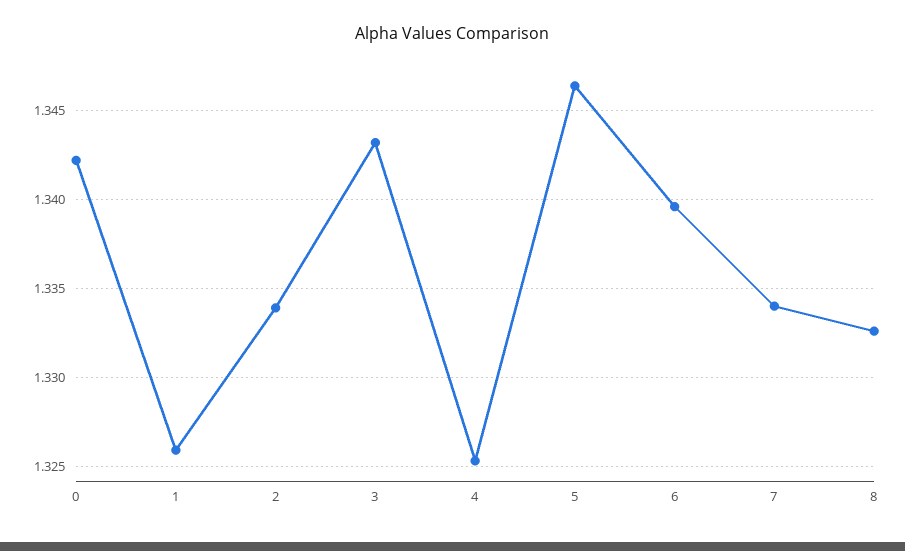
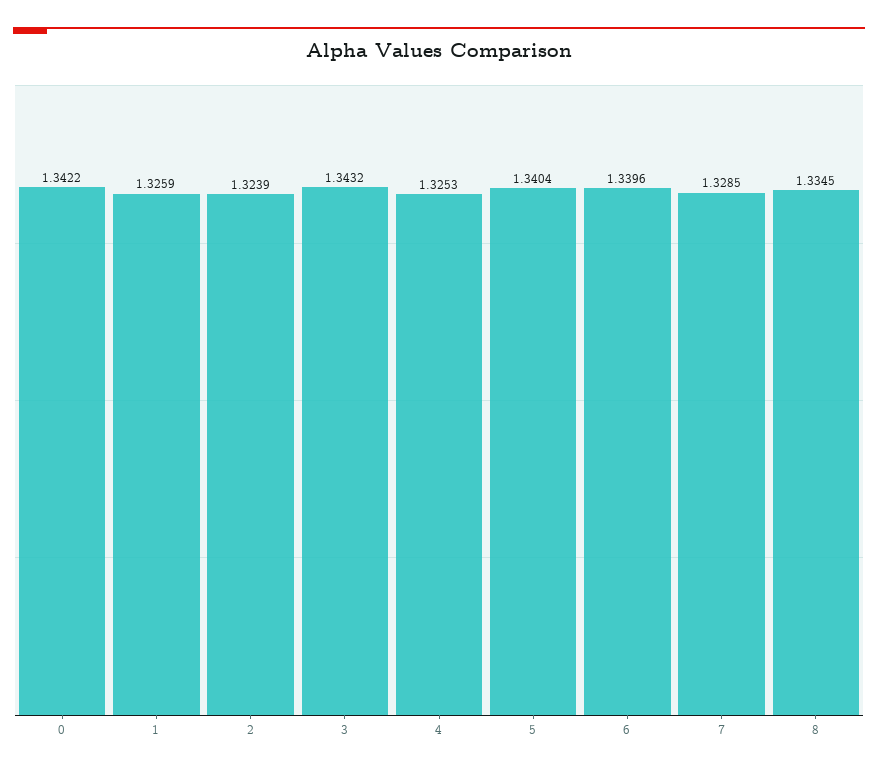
  {
    "0": 1.3422,
    "1": 1.3259,
-   "2": 1.334,
+   "2": 1.3239,
    "3": 1.3432,
    "4": 1.3253,
-   "5": 1.3465,
+   "5": 1.3404,
    "6": 1.3396,
-   "7": 1.334,
+   "7": 1.3285,
-   "8": 1.3325
+   "8": 1.3345
  }

